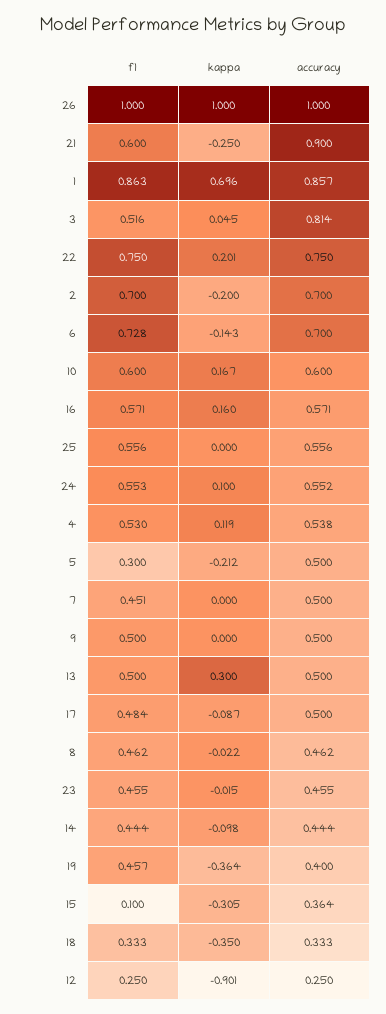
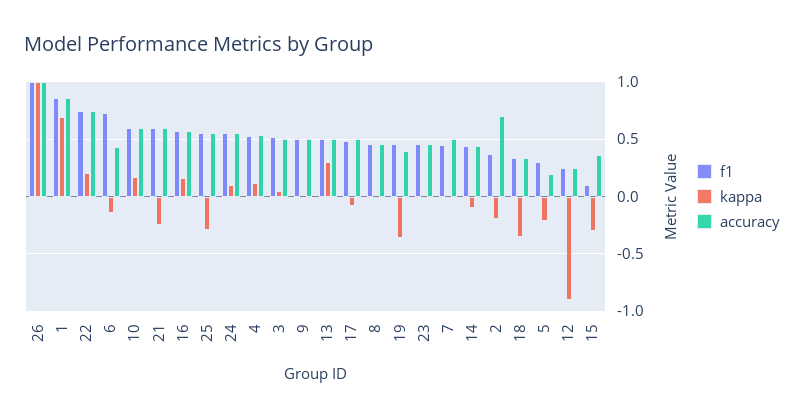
  {
    "f1": {
      "26": 1,
      "21": 0.6,
      "1": 0.863,
      "3": 0.516,
      "22": 0.75,
-     "2": 0.7,
+     "2": 0.4,
      "6": 0.728,
      "10": 0.6,
      "16": 0.571,
      "25": 0.556,
      "24": 0.553,
      "4": 0.53,
      "5": 0.3,
      "7": 0.451,
      "9": 0.5,
      "13": 0.5,
      "17": 0.484,
      "8": 0.462,
      "23": 0.455,
      "14": 0.444,
      "19": 0.457,
      "15": 0.1,
      "18": 0.333,
      "12": 0.25
    },
    "kappa": {
      "26": 1,
      "21": -0.25,
      "1": 0.696,
      "3": 0.045,
      "22": 0.201,
      "2": -0.2,
      "6": -0.143,
      "10": 0.167,
      "16": 0.16,
-     "25": 0,
+     "25": -0.3,
      "24": 0.1,
      "4": 0.119,
      "5": -0.212,
      "7": 0,
      "9": 0,
      "13": 0.3,
      "17": -0.087,
      "8": -0.022,
      "23": -0.015,
      "14": -0.098,
      "19": -0.364,
      "15": -0.305,
      "18": -0.35,
      "12": -0.901
    },
    "accuracy": {
      "26": 1,
-     "21": 0.9,
+     "21": 0.6,
      "1": 0.857,
-     "3": 0.814,
+     "3": 0.5,
      "22": 0.75,
      "2": 0.7,
-     "6": 0.7,
+     "6": 0.4,
      "10": 0.6,
      "16": 0.571,
      "25": 0.556,
      "24": 0.552,
      "4": 0.538,
-     "5": 0.5,
+     "5": 0.2,
      "7": 0.5,
      "9": 0.5,
      "13": 0.5,
      "17": 0.5,
      "8": 0.462,
      "23": 0.455,
      "14": 0.444,
      "19": 0.4,
      "15": 0.364,
      "18": 0.333,
      "12": 0.25
    }
  }

